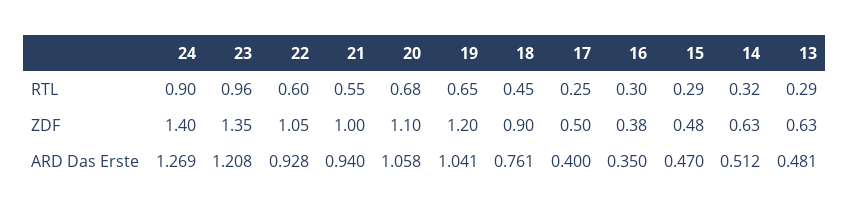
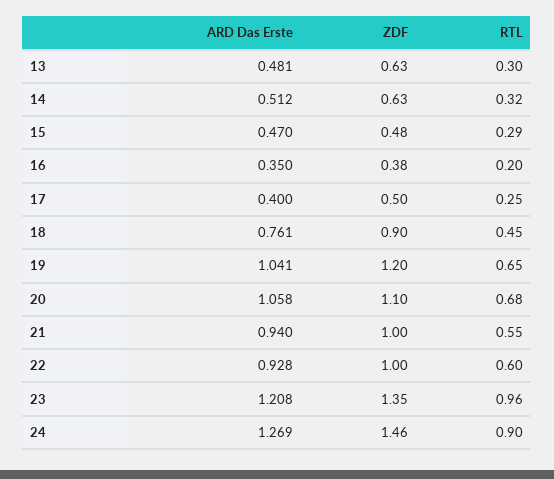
  {
    "24": {
      "RTL": 0.9,
-     "ZDF": 1.4,
+     "ZDF": 1.46,
      "ARD Das Erste": 1.269
    },
    "23": {
      "RTL": 0.96,
      "ZDF": 1.35,
      "ARD Das Erste": 1.208
    },
    "22": {
      "RTL": 0.6,
-     "ZDF": 1.05,
+     "ZDF": 1,
      "ARD Das Erste": 0.928
    },
    "21": {
      "RTL": 0.55,
      "ZDF": 1,
      "ARD Das Erste": 0.94
    },
    "20": {
      "RTL": 0.68,
      "ZDF": 1.1,
      "ARD Das Erste": 1.058
    },
    "19": {
      "RTL": 0.65,
      "ZDF": 1.2,
      "ARD Das Erste": 1.041
    },
    "18": {
      "RTL": 0.45,
      "ZDF": 0.9,
      "ARD Das Erste": 0.761
    },
    "17": {
      "RTL": 0.25,
      "ZDF": 0.5,
      "ARD Das Erste": 0.4
    },
    "16": {
-     "RTL": 0.3,
+     "RTL": 0.2,
      "ZDF": 0.38,
      "ARD Das Erste": 0.35
    },
    "15": {
      "RTL": 0.29,
      "ZDF": 0.48,
      "ARD Das Erste": 0.47
    },
    "14": {
      "RTL": 0.32,
      "ZDF": 0.63,
      "ARD Das Erste": 0.512
    },
    "13": {
-     "RTL": 0.29,
+     "RTL": 0.3,
      "ZDF": 0.63,
      "ARD Das Erste": 0.481
    }
  }

